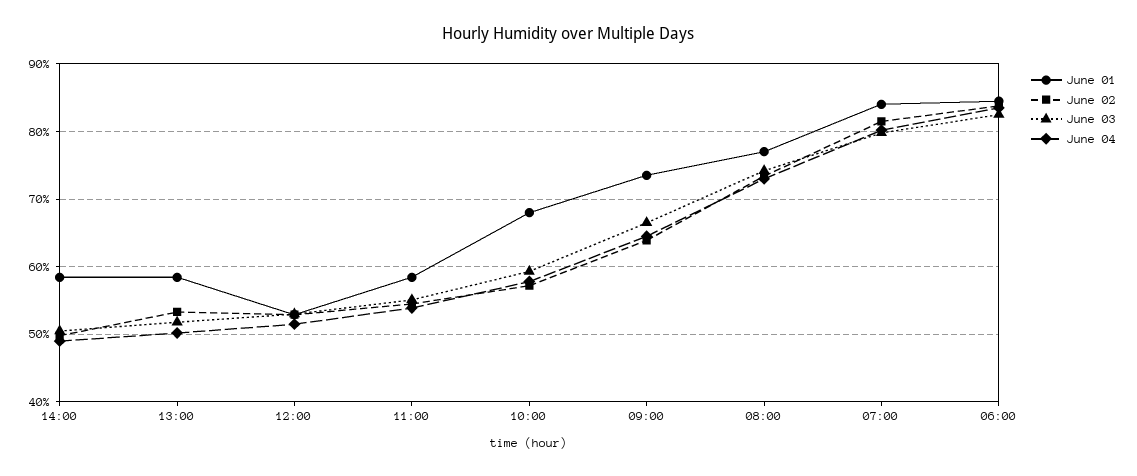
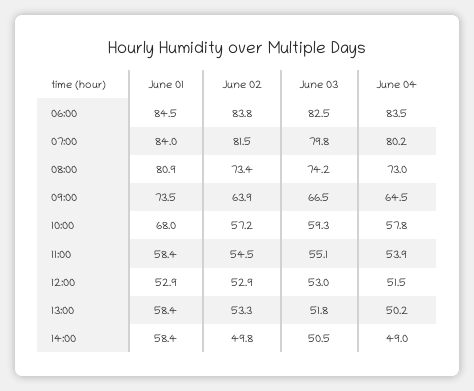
  {
    "June 01": {
      "14:00": 58.4,
      "13:00": 58.4,
      "12:00": 52.9,
      "11:00": 58.4,
      "10:00": 68,
      "09:00": 73.5,
-     "08:00": 77,
+     "08:00": 80.9,
      "07:00": 84,
      "06:00": 84.5
    },
    "June 02": {
      "14:00": 49.8,
      "13:00": 53.3,
      "12:00": 52.9,
      "11:00": 54.5,
      "10:00": 57.2,
      "09:00": 63.9,
      "08:00": 73.4,
      "07:00": 81.5,
      "06:00": 83.8
    },
    "June 03": {
      "14:00": 50.5,
      "13:00": 51.8,
      "12:00": 53,
      "11:00": 55.1,
      "10:00": 59.3,
      "09:00": 66.5,
      "08:00": 74.2,
      "07:00": 79.8,
      "06:00": 82.5
    },
    "June 04": {
      "14:00": 49,
      "13:00": 50.2,
      "12:00": 51.5,
      "11:00": 53.9,
      "10:00": 57.8,
      "09:00": 64.5,
      "08:00": 73,
      "07:00": 80.2,
      "06:00": 83.5
    }
  }

